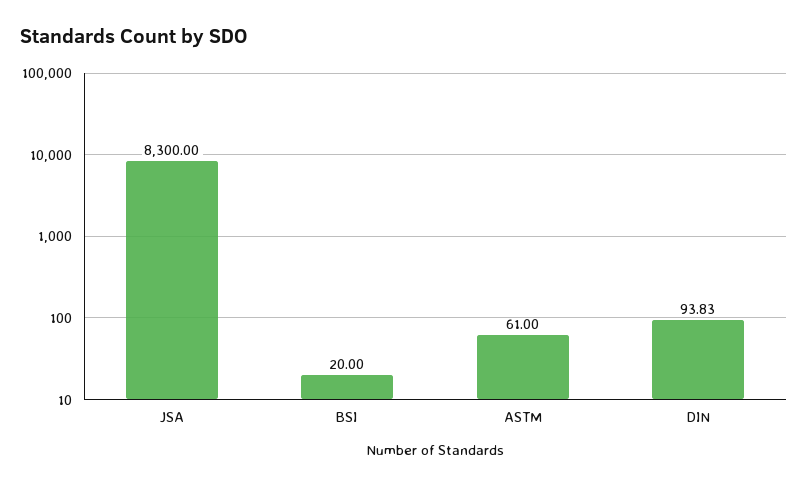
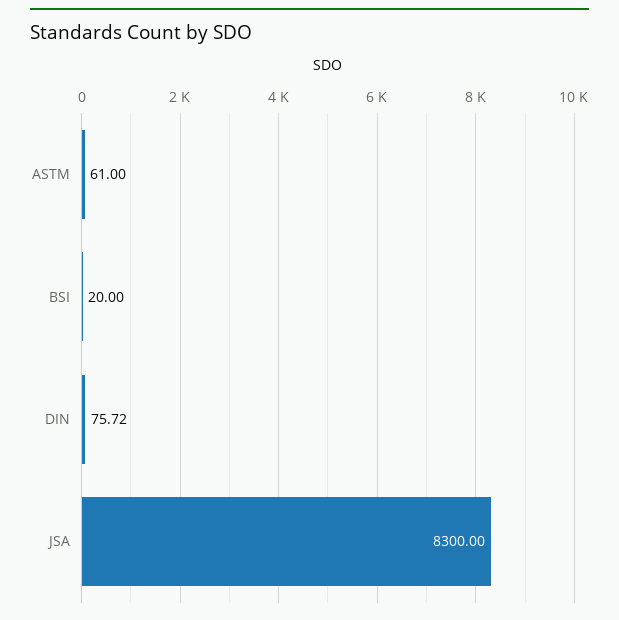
  {
    "JSA": 8300,
    "BSI": 20,
    "ASTM": 61,
-   "DIN": 93.83
+   "DIN": 75.72
  }

